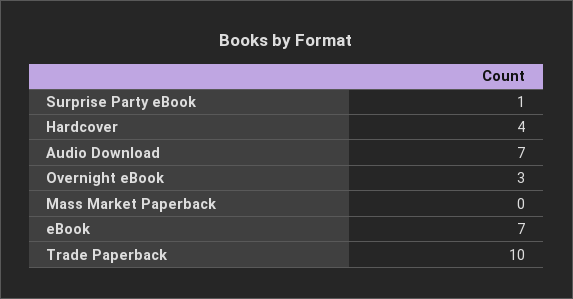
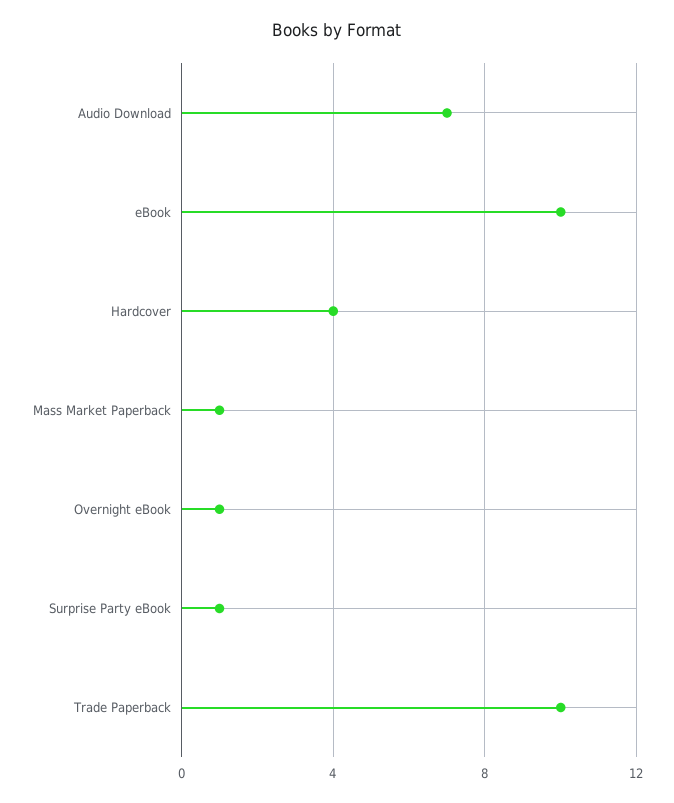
  {
    "Surprise Party eBook": 1,
    "Hardcover": 4,
    "Audio Download": 7,
-   "Overnight eBook": 3,
+   "Overnight eBook": 1,
-   "Mass Market Paperback": 0,
+   "Mass Market Paperback": 1,
-   "eBook": 7,
+   "eBook": 10,
    "Trade Paperback": 10
  }

